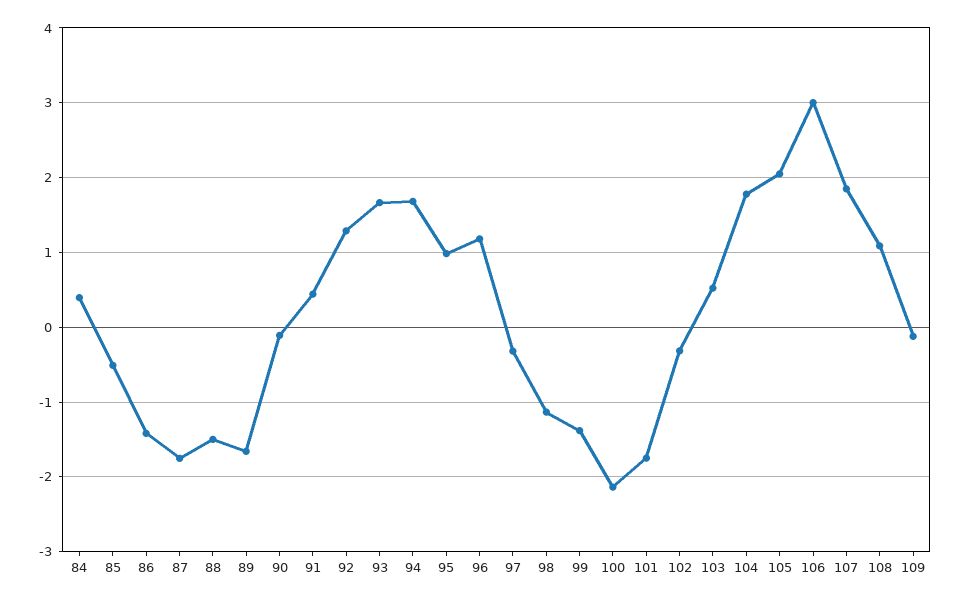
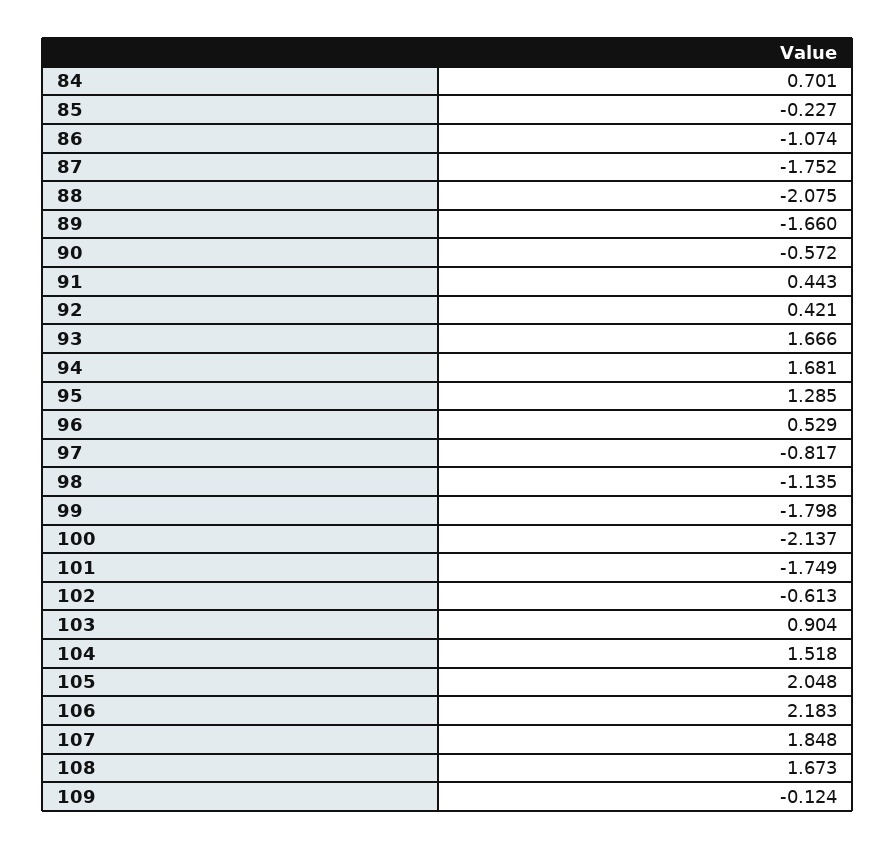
  {
-   "84": 0.4,
+   "84": 0.701,
-   "85": -0.5,
+   "85": -0.227,
-   "86": -1.4,
+   "86": -1.074,
    "87": -1.752,
-   "88": -1.5,
+   "88": -2.075,
    "89": -1.66,
-   "90": -0.1,
+   "90": -0.572,
    "91": 0.443,
-   "92": 1.3,
+   "92": 0.421,
    "93": 1.666,
    "94": 1.681,
-   "95": 1,
+   "95": 1.285,
-   "96": 1.2,
+   "96": 0.529,
-   "97": -0.3,
+   "97": -0.817,
    "98": -1.135,
-   "99": -1.4,
+   "99": -1.798,
    "100": -2.137,
    "101": -1.749,
-   "102": -0.3,
+   "102": -0.613,
-   "103": 0.5,
+   "103": 0.904,
-   "104": 1.8,
+   "104": 1.518,
    "105": 2.048,
-   "106": 3,
+   "106": 2.183,
    "107": 1.848,
-   "108": 1.1,
+   "108": 1.673,
    "109": -0.124
  }

